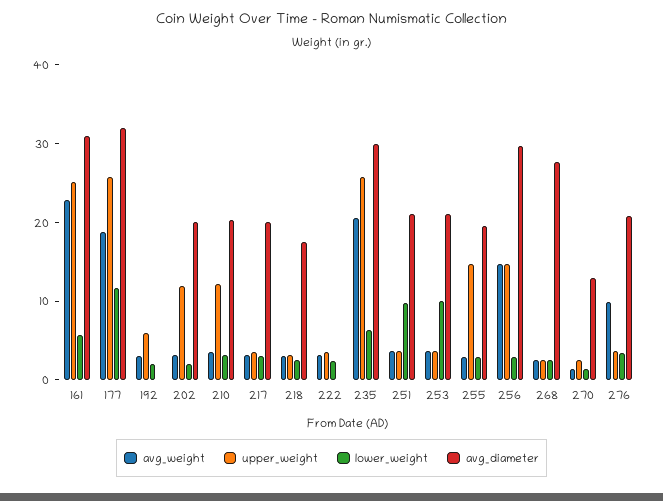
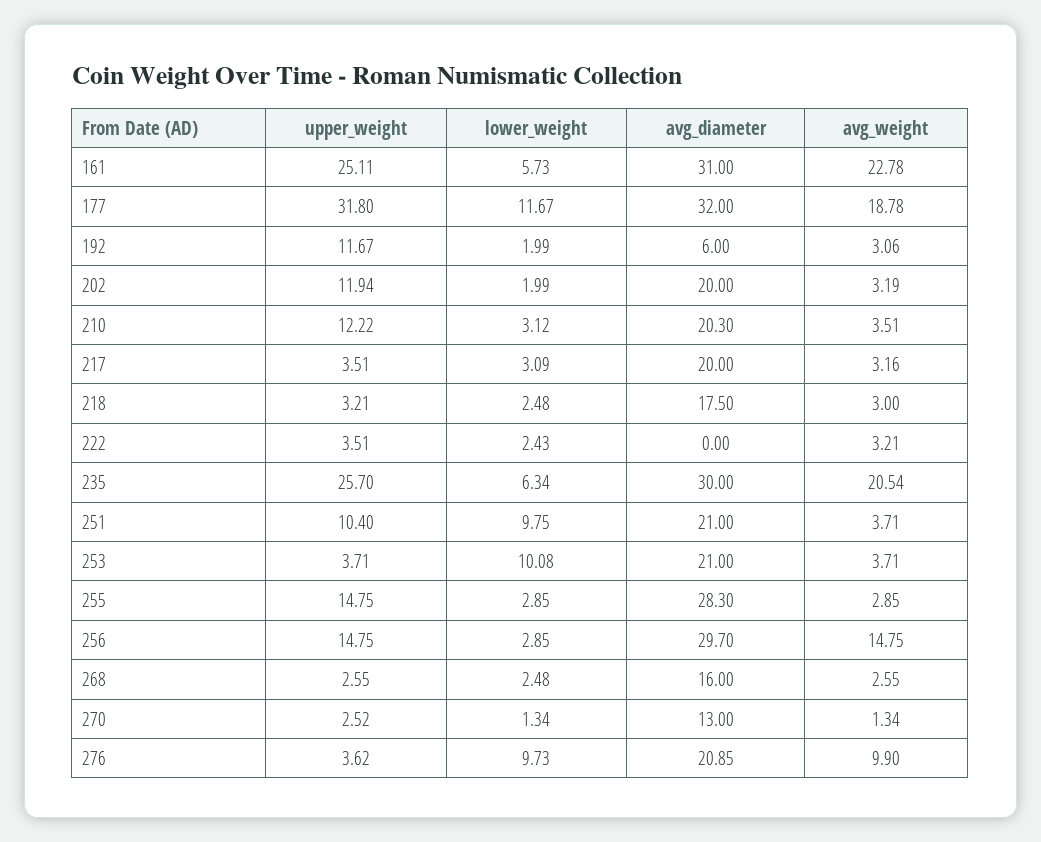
  {
    "avg_weight": {
      "161": 22.78,
      "177": 18.78,
      "192": 3.06,
      "202": 3.19,
      "210": 3.51,
      "217": 3.16,
      "218": 3,
      "222": 3.21,
      "235": 20.54,
      "251": 3.71,
      "253": 3.71,
      "255": 2.85,
      "256": 14.75,
      "268": 2.55,
      "270": 1.34,
      "276": 9.9
    },
    "upper_weight": {
      "161": 25.11,
-     "177": 26,
+     "177": 31.8,
-     "192": 6,
+     "192": 11.67,
      "202": 11.94,
      "210": 12.22,
      "217": 3.51,
      "218": 3.21,
      "222": 3.51,
      "235": 25.7,
-     "251": 4,
+     "251": 10.4,
      "253": 3.71,
      "255": 14.75,
      "256": 14.75,
      "268": 2.55,
      "270": 2.52,
      "276": 3.62
    },
    "lower_weight": {
      "161": 5.73,
      "177": 11.67,
      "192": 1.99,
      "202": 1.99,
      "210": 3.12,
      "217": 3.09,
      "218": 2.48,
      "222": 2.43,
      "235": 6.34,
      "251": 9.75,
      "253": 10.08,
      "255": 2.85,
      "256": 2.85,
      "268": 2.48,
      "270": 1.34,
-     "276": 4
+     "276": 9.73
    },
    "avg_diameter": {
      "161": 31,
      "177": 32,
-     "192": 0,
+     "192": 6,
      "202": 20,
      "210": 20.3,
      "217": 20,
      "218": 17.5,
      "222": 0,
      "235": 30,
      "251": 21,
      "253": 21,
-     "255": 20,
+     "255": 28.3,
      "256": 29.7,
-     "268": 28,
+     "268": 16,
      "270": 13,
      "276": 20.85
    }
  }

